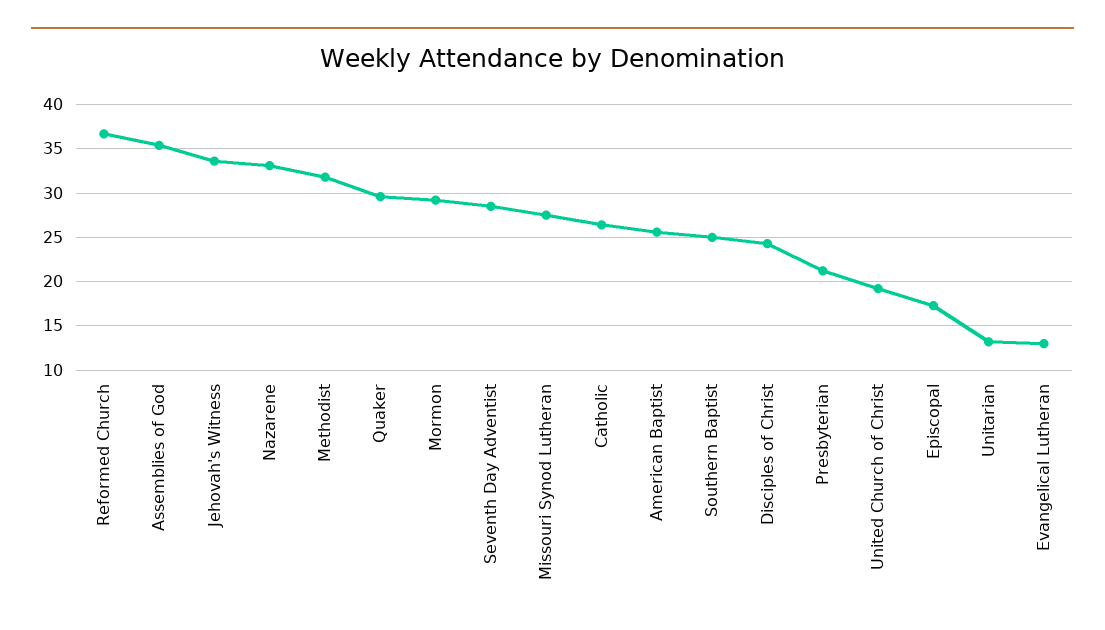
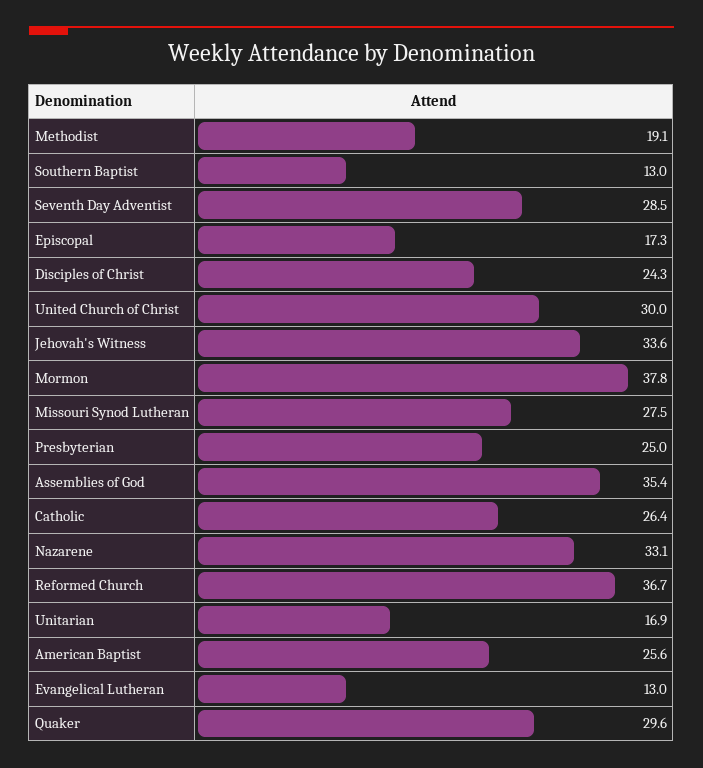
  {
    "Reformed Church": 36.7,
    "Assemblies of God": 35.4,
    "Jehovah's Witness": 33.6,
    "Nazarene": 33.1,
-   "Methodist": 32,
+   "Methodist": 19.1,
    "Quaker": 29.6,
-   "Mormon": 29,
+   "Mormon": 37.8,
    "Seventh Day Adventist": 28.5,
    "Missouri Synod Lutheran": 27.5,
    "Catholic": 26.4,
    "American Baptist": 25.6,
-   "Southern Baptist": 25,
+   "Southern Baptist": 13,
    "Disciples of Christ": 24.3,
-   "Presbyterian": 21,
+   "Presbyterian": 25,
-   "United Church of Christ": 19,
+   "United Church of Christ": 30,
    "Episcopal": 17.3,
-   "Unitarian": 13,
+   "Unitarian": 16.9,
    "Evangelical Lutheran": 13
  }

